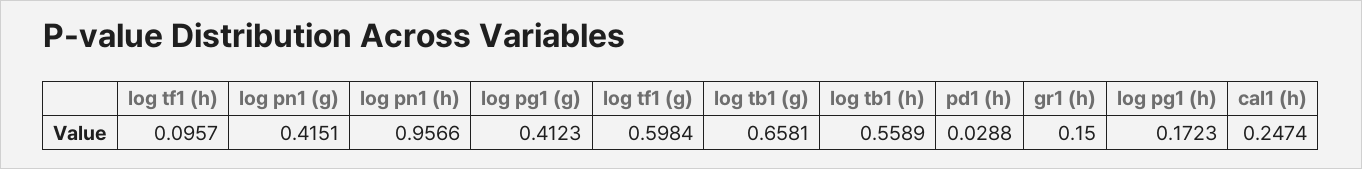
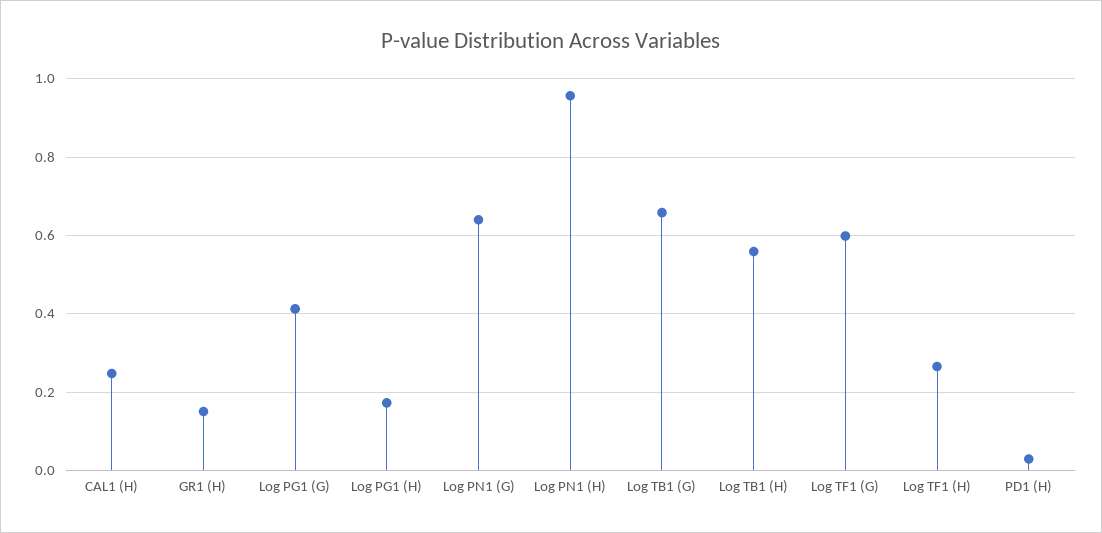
  {
-   "log tf1 (h)": 0.0957,
+   "log tf1 (h)": 0.26,
-   "log pn1 (g)": 0.4151,
+   "log pn1 (g)": 0.64,
    "log pn1 (h)": 0.9566,
    "log pg1 (g)": 0.4123,
    "log tf1 (g)": 0.5984,
    "log tb1 (g)": 0.6581,
    "log tb1 (h)": 0.5589,
    "pd1 (h)": 0.0288,
    "gr1 (h)": 0.15,
    "log pg1 (h)": 0.1723,
    "cal1 (h)": 0.2474
  }

